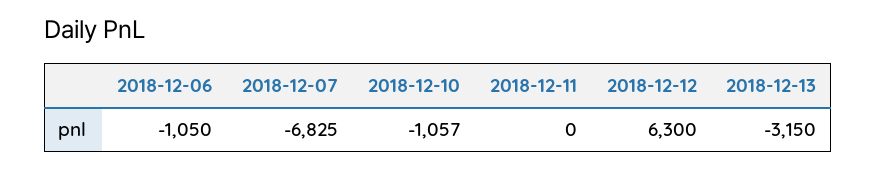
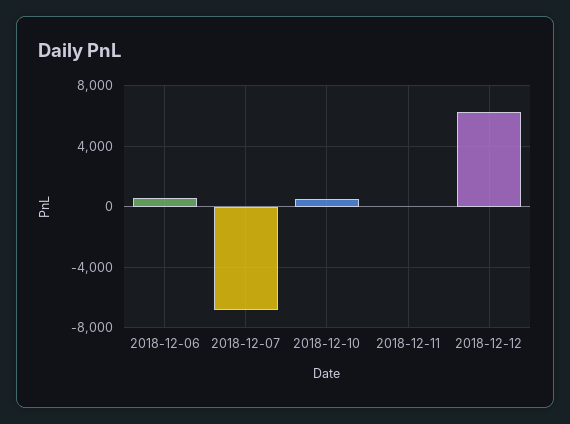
  {
-   "2018-12-06": -1050,
+   "2018-12-06": 500,
    "2018-12-07": -6825,
-   "2018-12-10": -1057,
+   "2018-12-10": 500,
    "2018-12-11": 0,
-   "2018-12-12": 6300,
+   "2018-12-12": 6300
-   "2018-12-13": -3150
  }

